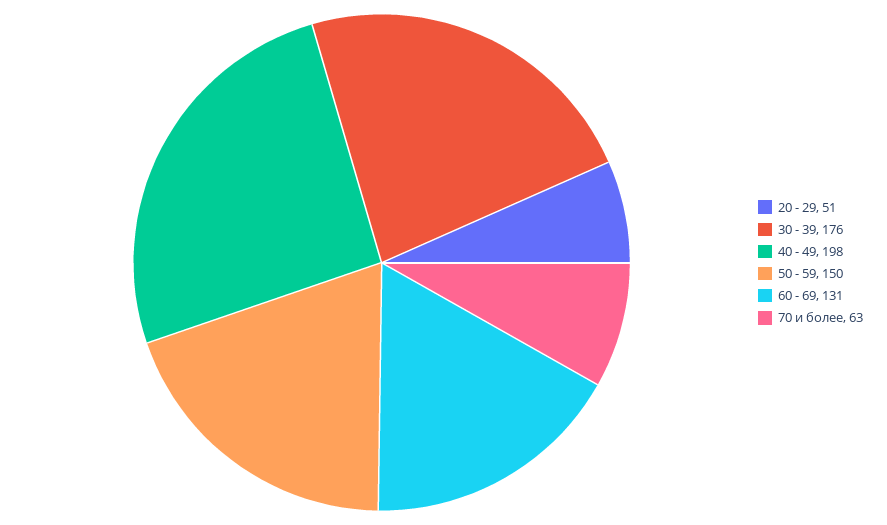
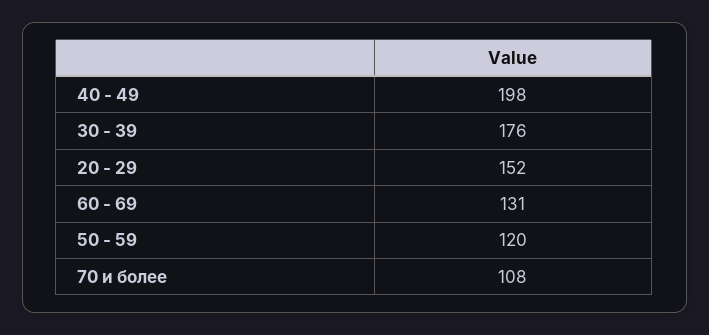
  {
-   "20 - 29": 51,
+   "20 - 29": 152,
    "30 - 39": 176,
    "40 - 49": 198,
-   "50 - 59": 150,
+   "50 - 59": 120,
    "60 - 69": 131,
-   "70 и более": 63
+   "70 и более": 108
  }

